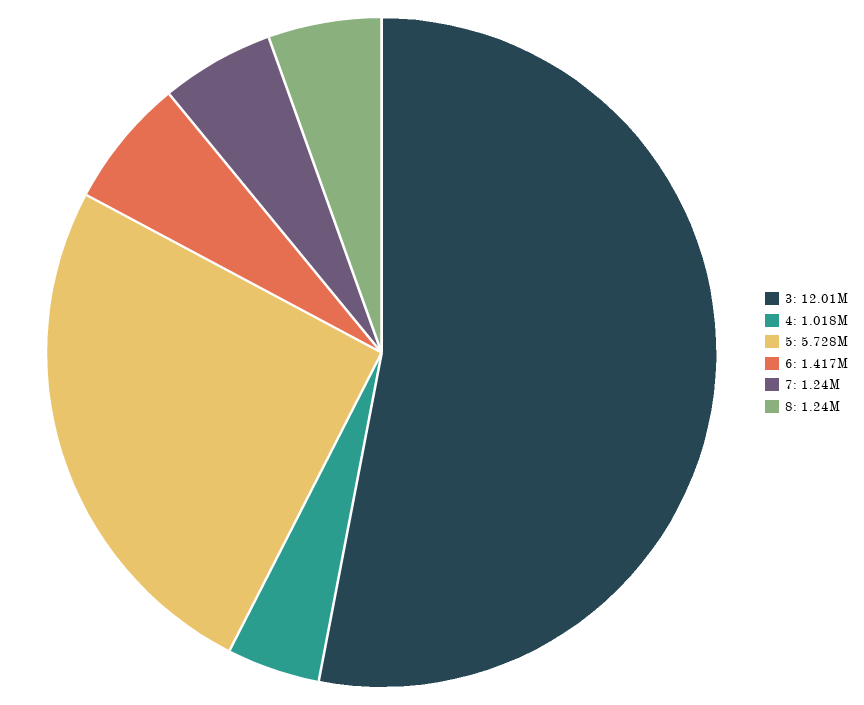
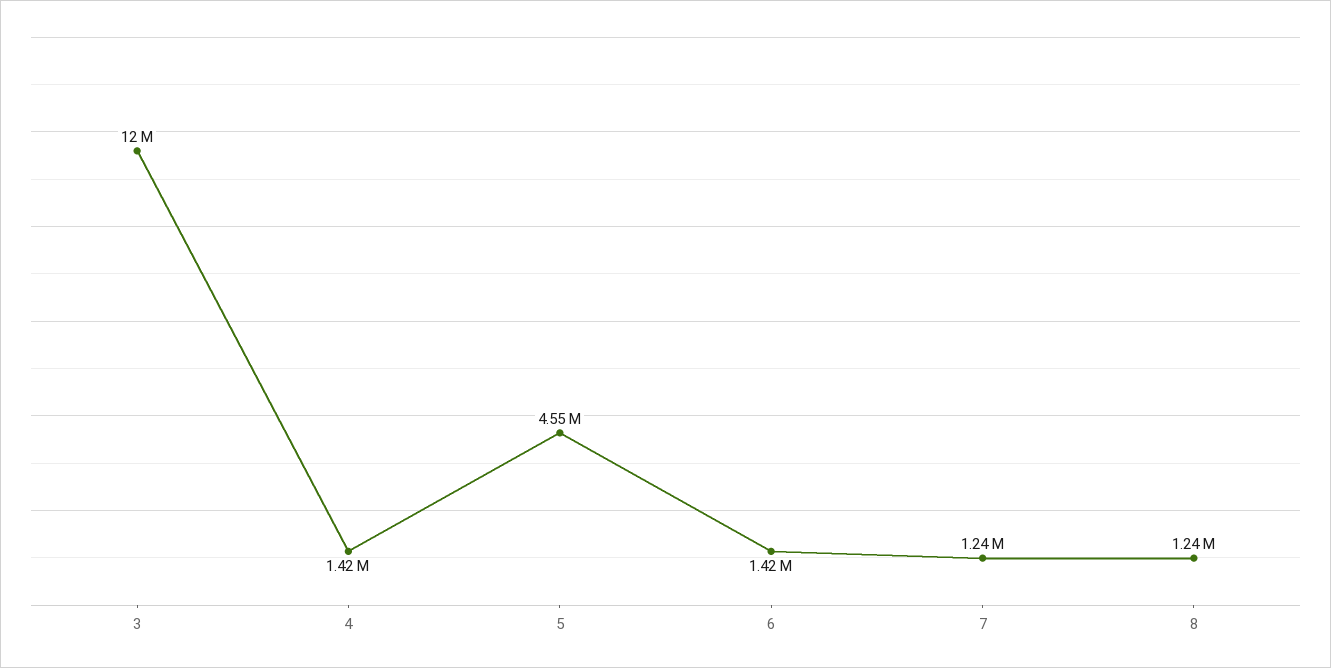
  {
    "3": 12010000,
-   "4": 1018000,
+   "4": 1420000,
-   "5": 5728000,
+   "5": 4550000,
    "6": 1417000,
    "7": 1240000,
    "8": 1240000
  }

